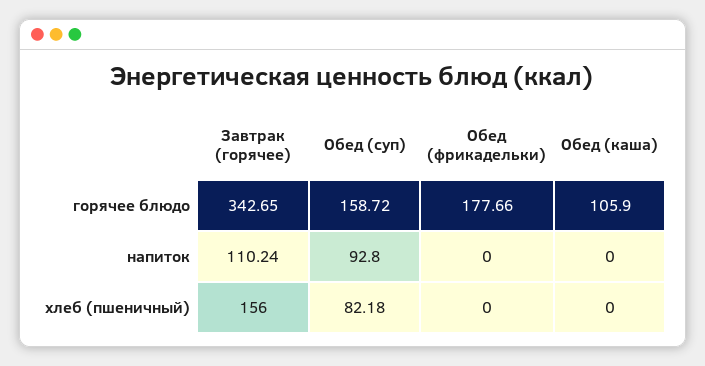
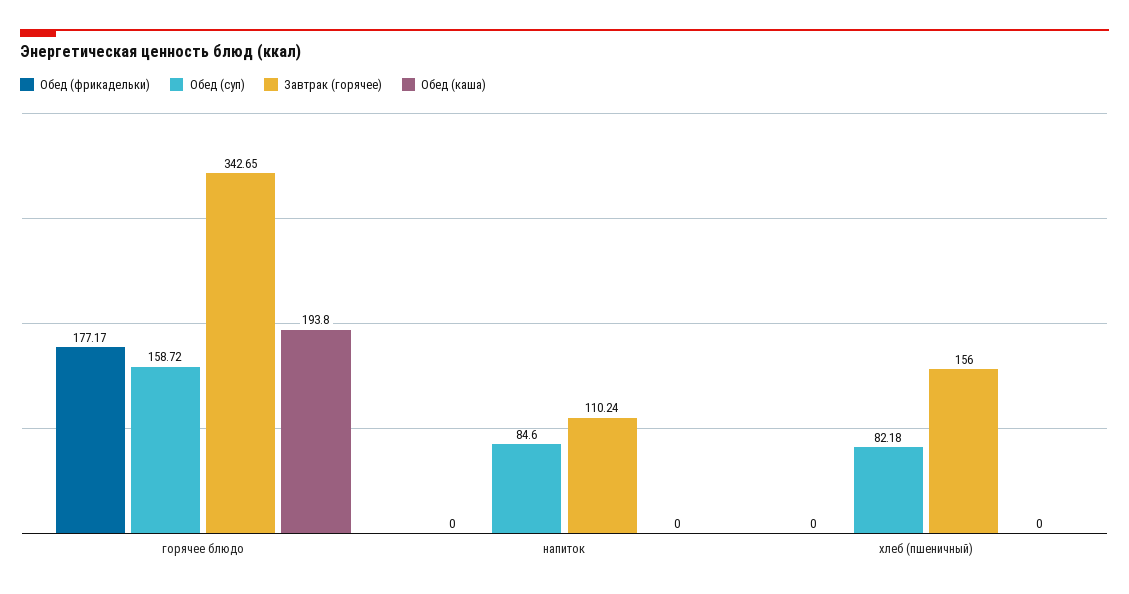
  {
    "Завтрак (горячее)": {
      "горячее блюдо": 342.65,
      "напиток": 110.24,
      "хлеб (пшеничный)": 156
    },
    "Обед (суп)": {
      "горячее блюдо": 158.72,
-     "напиток": 92.8,
+     "напиток": 84.6,
      "хлеб (пшеничный)": 82.18
    },
    "Обед (фрикадельки)": {
-     "горячее блюдо": 177.66,
+     "горячее блюдо": 177.17,
      "напиток": 0,
      "хлеб (пшеничный)": 0
    },
    "Обед (каша)": {
-     "горячее блюдо": 105.9,
+     "горячее блюдо": 193.8,
      "напиток": 0,
      "хлеб (пшеничный)": 0
    }
  }

